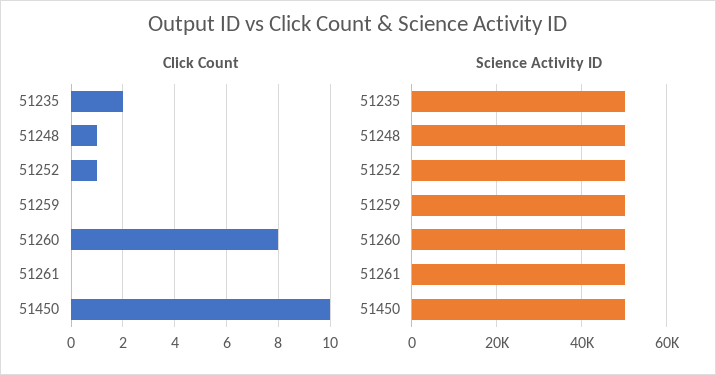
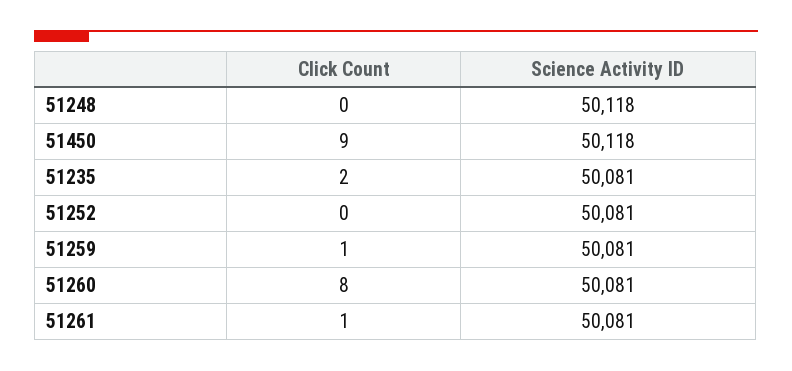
  {
    "Click Count": {
      "51235": 2,
-     "51248": 1,
+     "51248": 0,
-     "51252": 1,
+     "51252": 0,
-     "51259": 0,
+     "51259": 1,
      "51260": 8,
-     "51261": 0,
+     "51261": 1,
-     "51450": 10
+     "51450": 9
    },
    "Science Activity ID": {
      "51235": 50081,
      "51248": 50118,
      "51252": 50081,
      "51259": 50081,
      "51260": 50081,
      "51261": 50081,
      "51450": 50118
    }
  }

